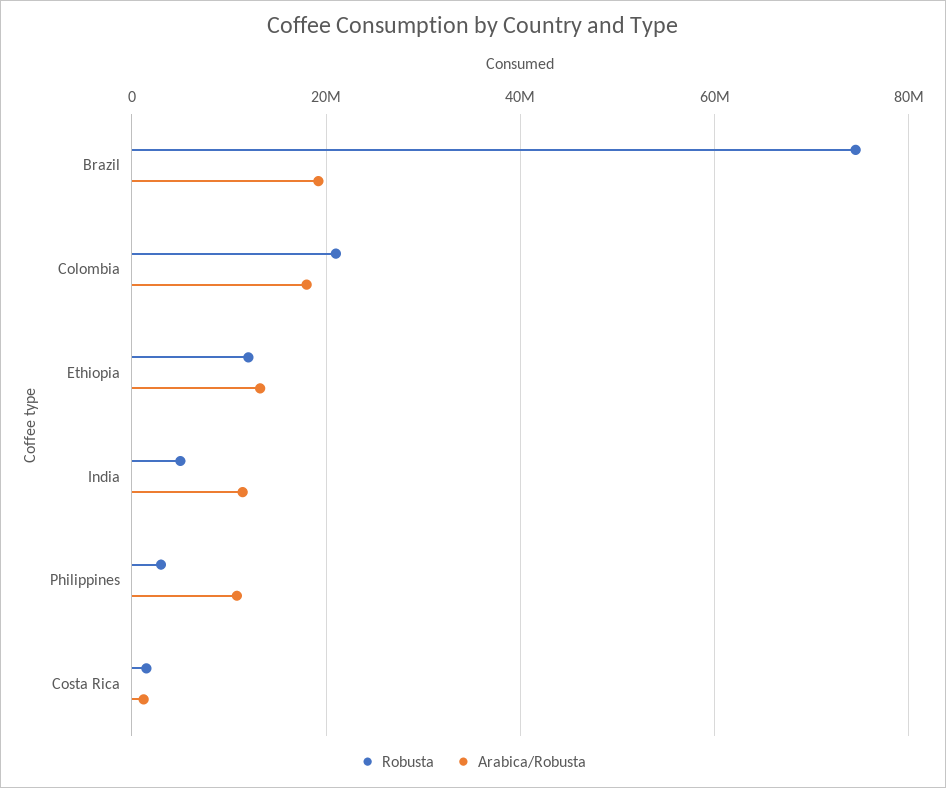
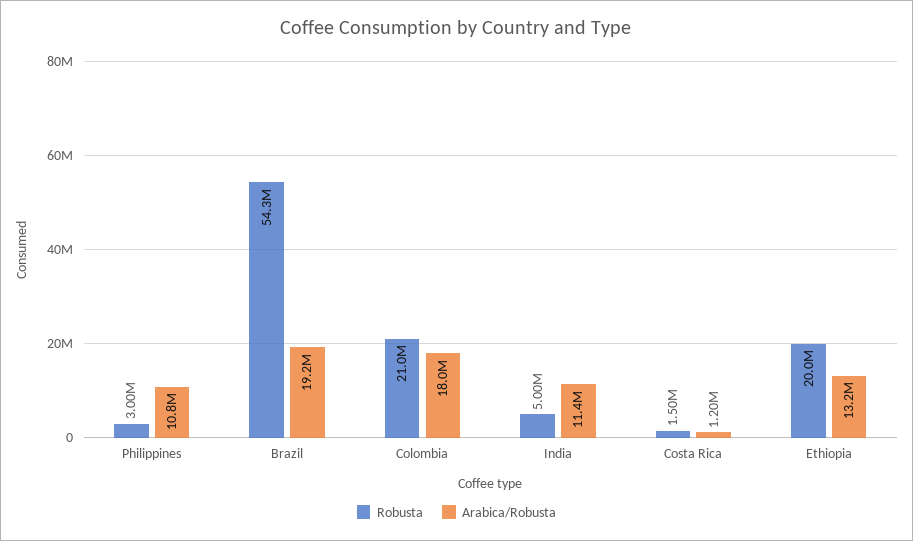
  {
    "Robusta": {
-     "Brazil": 74000000,
+     "Brazil": 54300000,
      "Colombia": 21000000,
-     "Ethiopia": 12000000,
+     "Ethiopia": 20000000,
      "India": 5000000,
      "Philippines": 3000000,
      "Costa Rica": 1500000
    },
    "Arabica/Robusta": {
      "Brazil": 19200000,
      "Colombia": 18000000,
      "Ethiopia": 13200000,
      "India": 11400000,
      "Philippines": 10800000,
      "Costa Rica": 1200000
    }
  }

